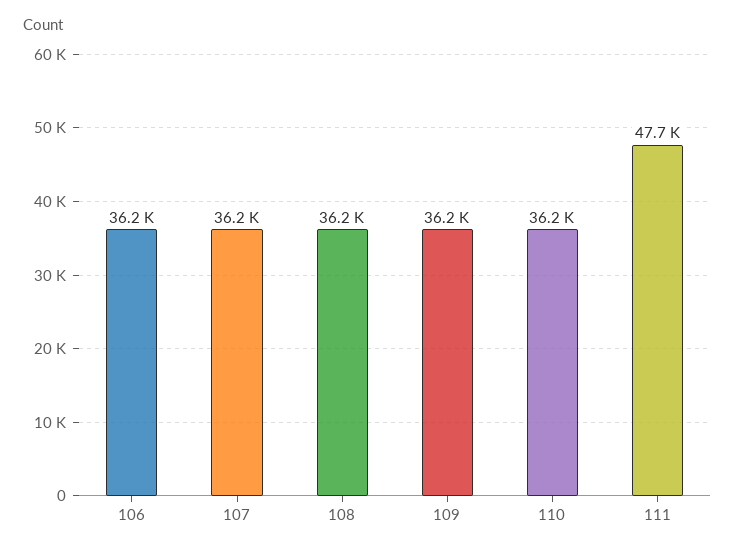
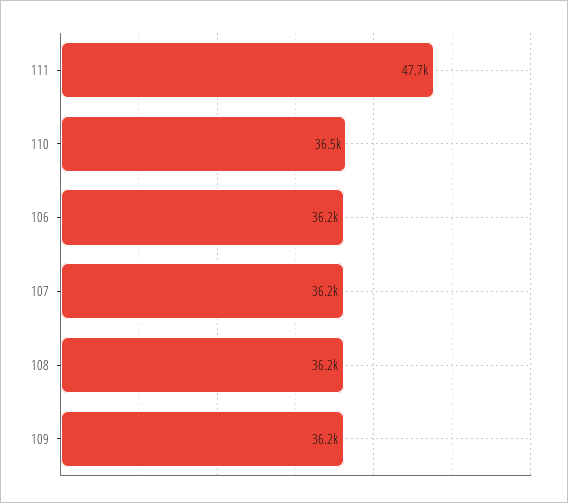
  {
    "106": 36200,
    "107": 36200,
    "108": 36200,
    "109": 36200,
-   "110": 36200,
+   "110": 36500,
    "111": 47700
  }

